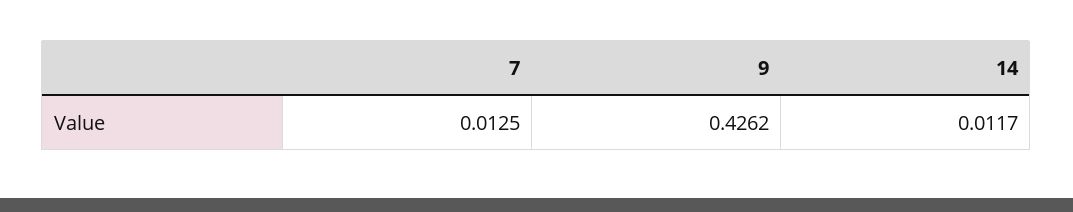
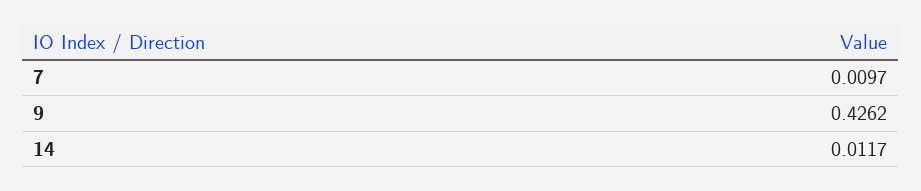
  {
-   "7": 0.0125,
+   "7": 0.0097,
    "9": 0.4262,
    "14": 0.0117
  }

